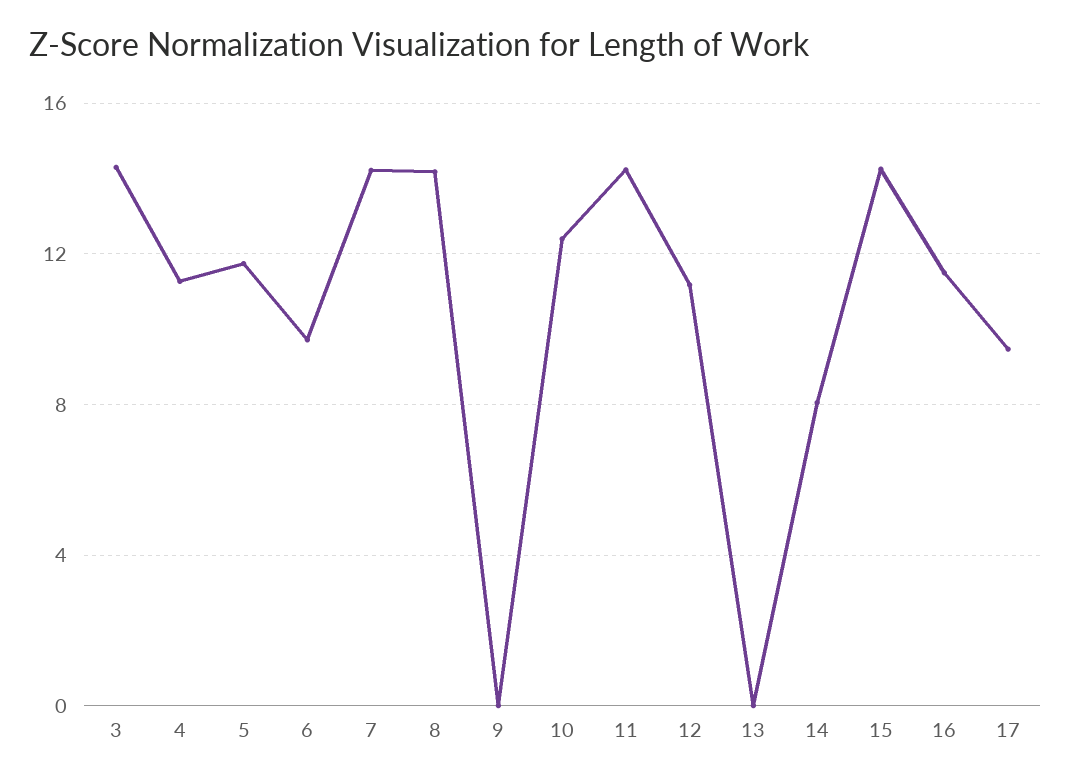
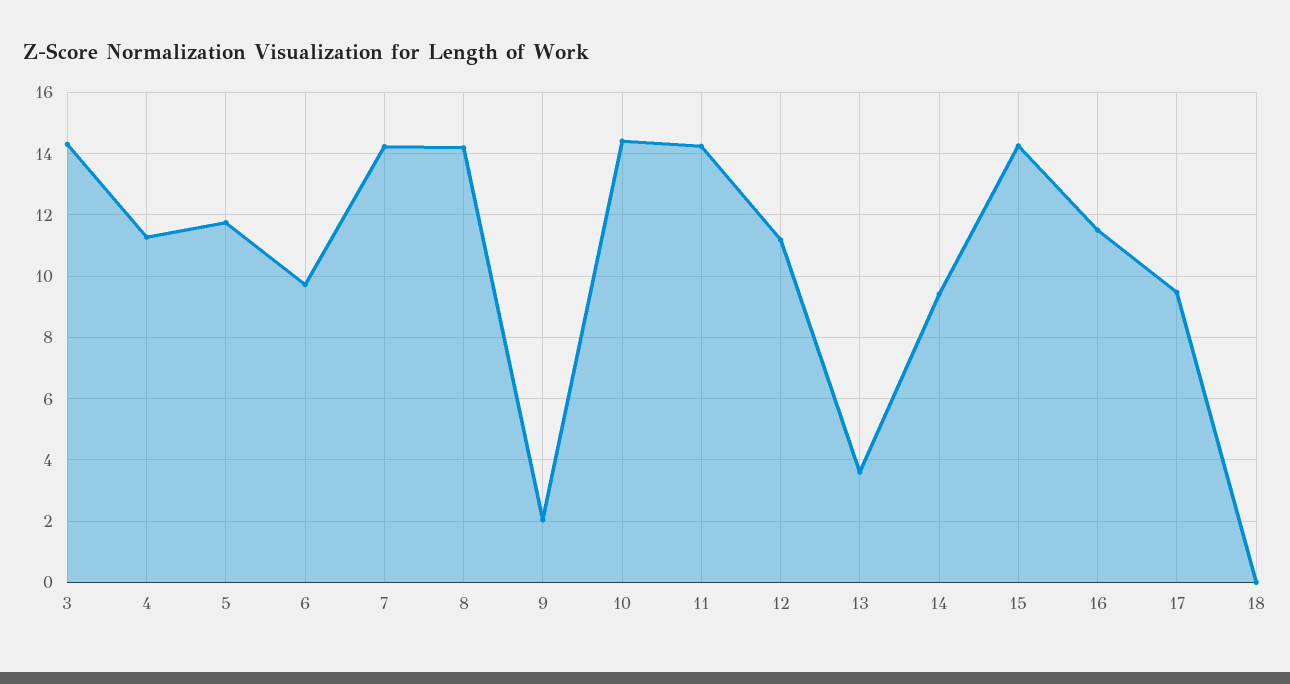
  {
    "3": 14.4,
    "4": 11.2,
    "5": 11.8,
    "6": 9.8,
    "7": 14.2,
    "8": 14.2,
-   "9": 0,
+   "9": 2,
-   "10": 12.5,
+   "10": 14.4,
    "11": 14.2,
    "12": 11.2,
-   "13": 0,
+   "13": 3.6,
-   "14": 8,
+   "14": 9.4,
    "15": 14.2,
    "16": 11.6,
-   "17": 9.4
+   "17": 9.4,
+   "18": 0
  }

